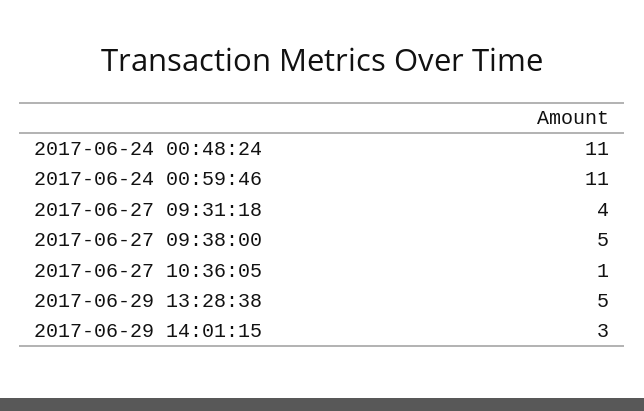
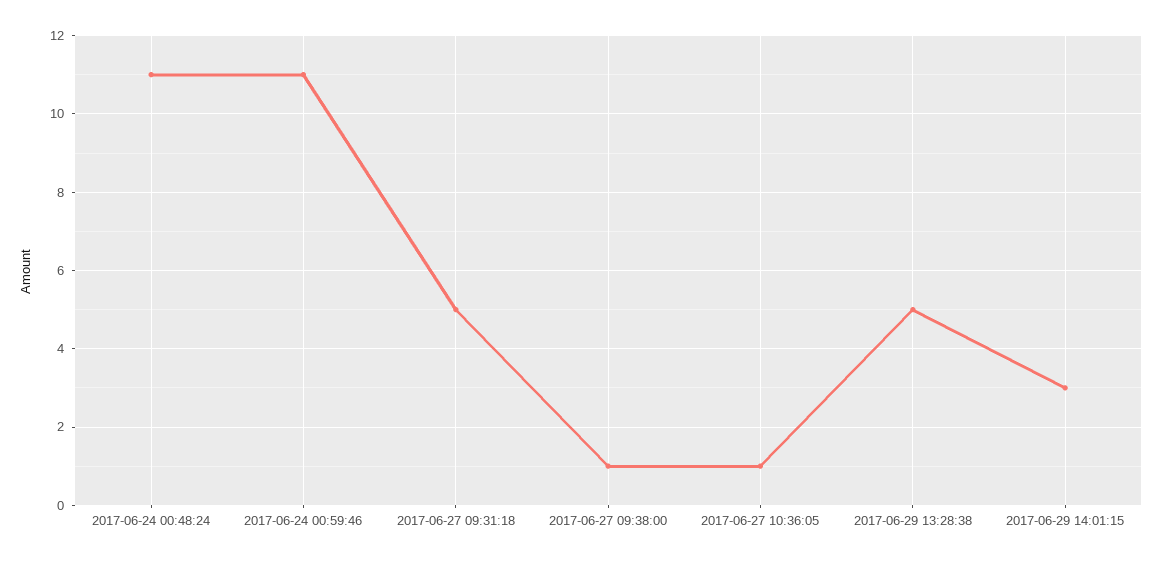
  {
    "2017-06-24 00:48:24": 11,
    "2017-06-24 00:59:46": 11,
-   "2017-06-27 09:31:18": 4,
+   "2017-06-27 09:31:18": 5,
-   "2017-06-27 09:38:00": 5,
+   "2017-06-27 09:38:00": 1,
    "2017-06-27 10:36:05": 1,
    "2017-06-29 13:28:38": 5,
    "2017-06-29 14:01:15": 3
  }

